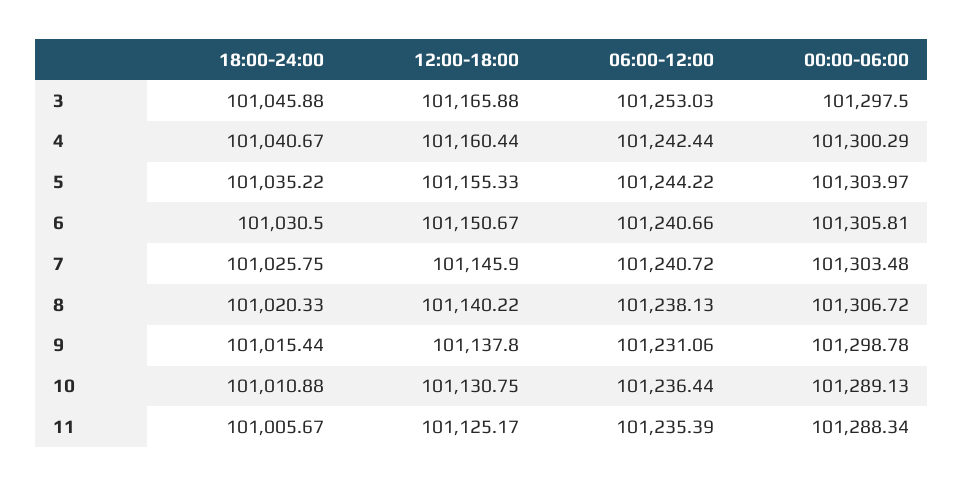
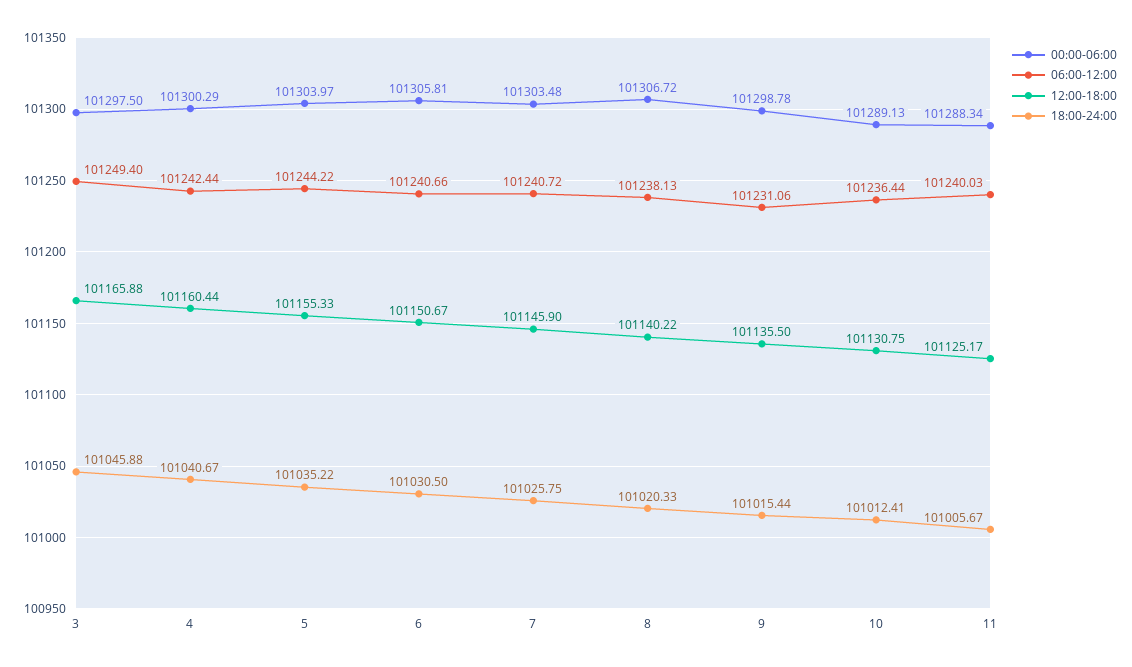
  {
    "18:00-24:00": {
      "3": 101045.88,
      "4": 101040.67,
      "5": 101035.22,
      "6": 101030.5,
      "7": 101025.75,
      "8": 101020.33,
      "9": 101015.44,
-     "10": 101010.88,
+     "10": 101012.41,
      "11": 101005.67
    },
    "12:00-18:00": {
      "3": 101165.88,
      "4": 101160.44,
      "5": 101155.33,
      "6": 101150.67,
      "7": 101145.9,
      "8": 101140.22,
-     "9": 101137.8,
+     "9": 101135.5,
      "10": 101130.75,
      "11": 101125.17
    },
    "06:00-12:00": {
-     "3": 101253.03,
+     "3": 101249.4,
      "4": 101242.44,
      "5": 101244.22,
      "6": 101240.66,
      "7": 101240.72,
      "8": 101238.13,
      "9": 101231.06,
      "10": 101236.44,
-     "11": 101235.39
+     "11": 101240.03
    },
    "00:00-06:00": {
      "3": 101297.5,
      "4": 101300.29,
      "5": 101303.97,
      "6": 101305.81,
      "7": 101303.48,
      "8": 101306.72,
      "9": 101298.78,
      "10": 101289.13,
      "11": 101288.34
    }
  }

